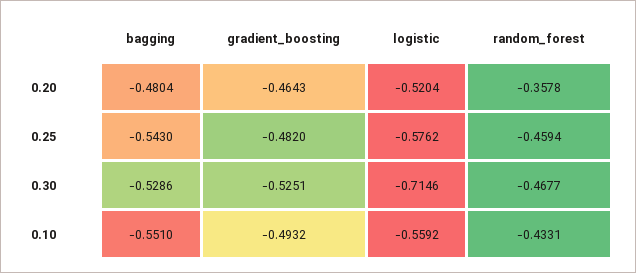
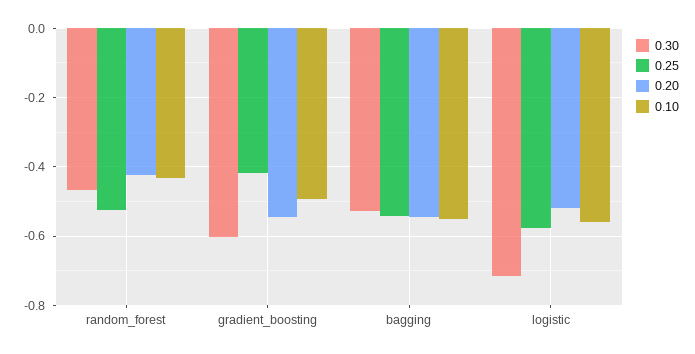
  {
    "0.20": {
-     "bagging": -0.4804,
+     "bagging": -0.54,
-     "gradient_boosting": -0.4643,
+     "gradient_boosting": -0.54,
      "logistic": -0.5204,
-     "random_forest": -0.3578
+     "random_forest": -0.42
    },
    "0.25": {
      "bagging": -0.543,
-     "gradient_boosting": -0.482,
+     "gradient_boosting": -0.42,
      "logistic": -0.5762,
-     "random_forest": -0.4594
+     "random_forest": -0.52
    },
    "0.30": {
      "bagging": -0.5286,
-     "gradient_boosting": -0.5251,
+     "gradient_boosting": -0.6,
      "logistic": -0.7146,
      "random_forest": -0.4677
    },
    "0.10": {
      "bagging": -0.551,
      "gradient_boosting": -0.4932,
      "logistic": -0.5592,
      "random_forest": -0.4331
    }
  }

